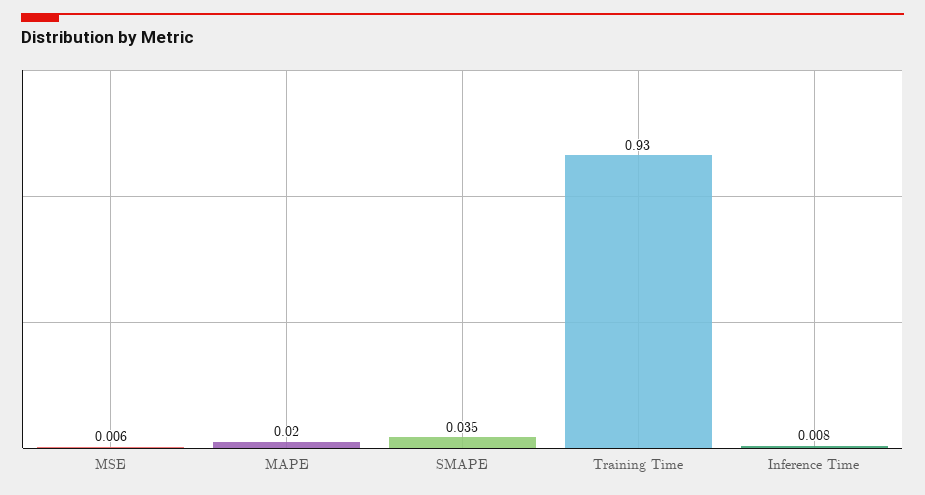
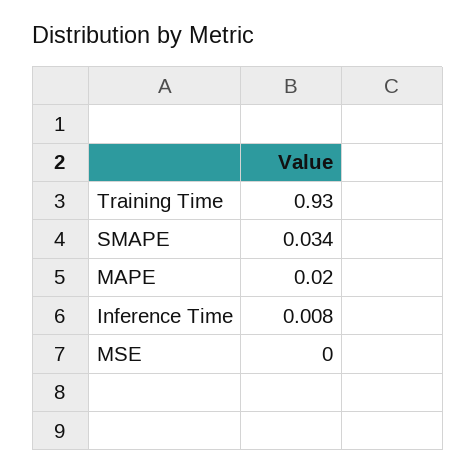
  {
-   "MSE": 0.006,
+   "MSE": 0,
    "MAPE": 0.02,
-   "SMAPE": 0.035,
+   "SMAPE": 0.034,
    "Training Time": 0.93,
    "Inference Time": 0.008
  }

